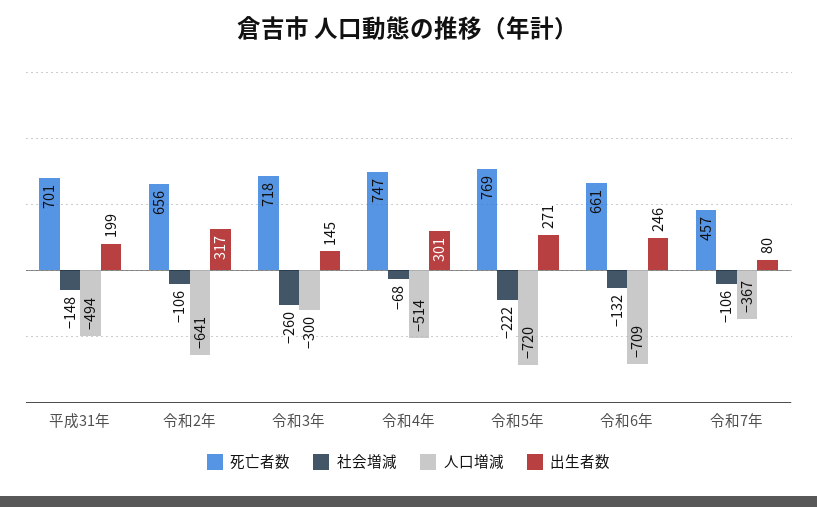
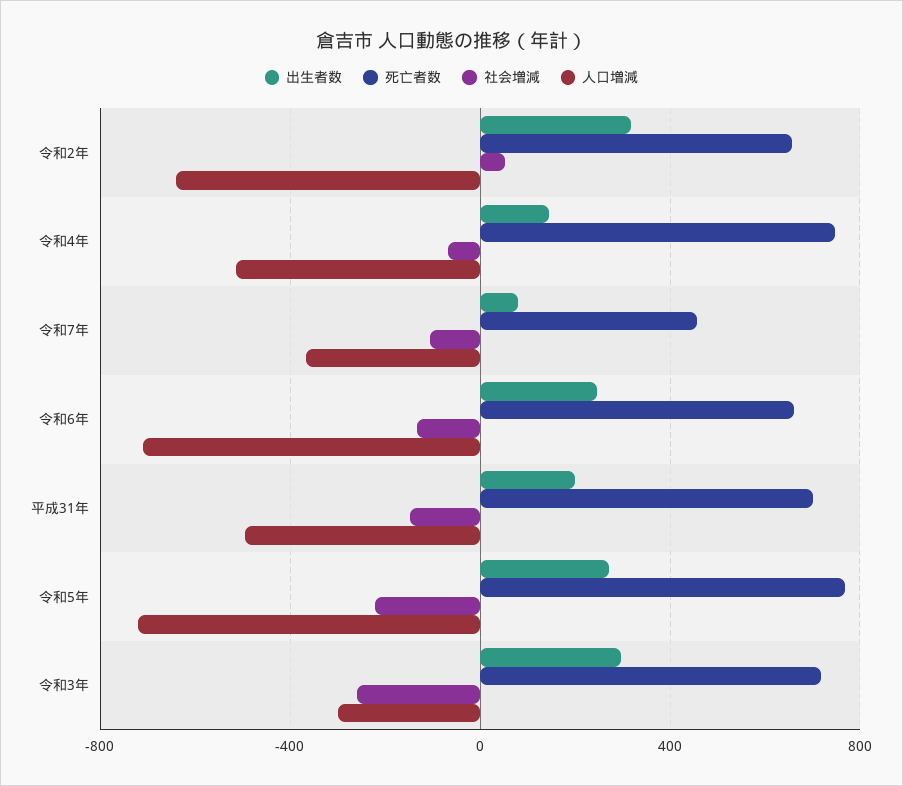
  {
    "死亡者数": {
      "平成31年": 701,
      "令和2年": 656,
      "令和3年": 718,
      "令和4年": 747,
      "令和5年": 769,
      "令和6年": 661,
      "令和7年": 457
    },
    "社会増減": {
      "平成31年": -148,
-     "令和2年": -106,
+     "令和2年": 50,
      "令和3年": -260,
      "令和4年": -68,
      "令和5年": -222,
      "令和6年": -132,
      "令和7年": -106
    },
    "人口増減": {
      "平成31年": -494,
      "令和2年": -641,
      "令和3年": -300,
      "令和4年": -514,
      "令和5年": -720,
      "令和6年": -709,
      "令和7年": -367
    },
    "出生者数": {
      "平成31年": 199,
      "令和2年": 317,
-     "令和3年": 145,
+     "令和3年": 300,
-     "令和4年": 301,
+     "令和4年": 150,
      "令和5年": 271,
      "令和6年": 246,
      "令和7年": 80
    }
  }

